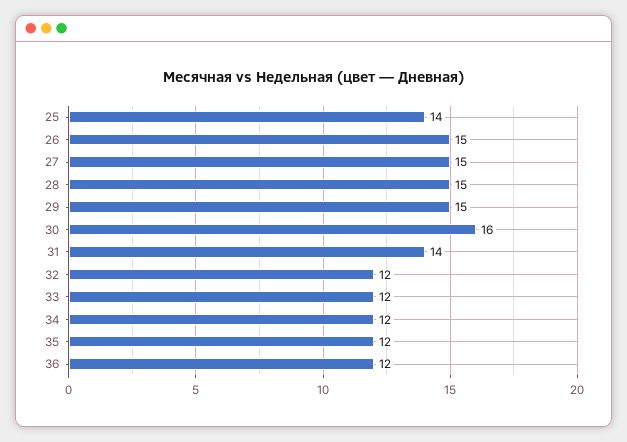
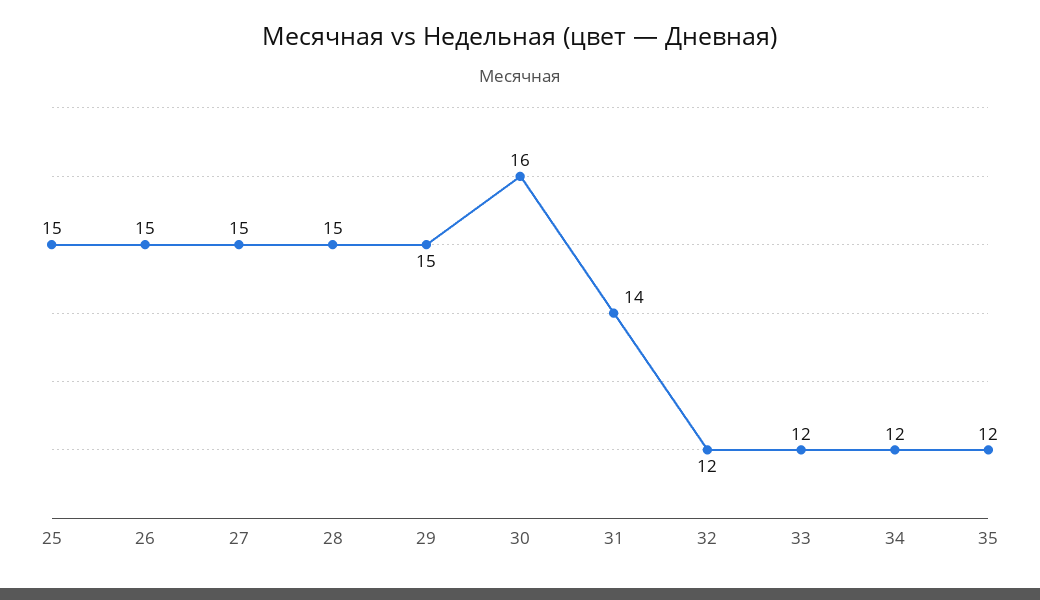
  {
-   "25": 14,
+   "25": 15,
    "26": 15,
    "27": 15,
    "28": 15,
    "29": 15,
    "30": 16,
    "31": 14,
    "32": 12,
    "33": 12,
    "34": 12,
-   "35": 12,
+   "35": 12
-   "36": 12
  }

